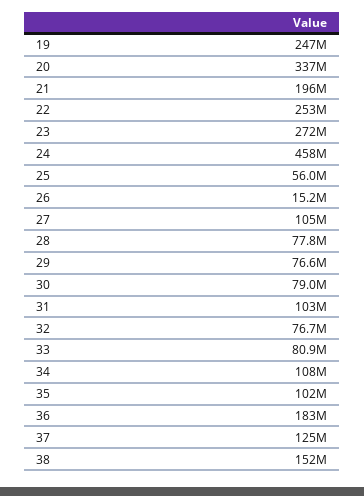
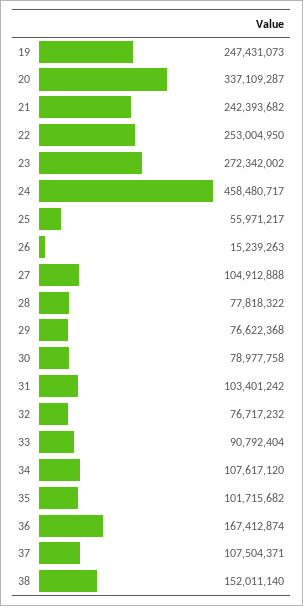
  {
    "19": 247431073,
    "20": 337109287,
-   "21": 196000000,
+   "21": 242393682,
    "22": 253004950,
    "23": 272342002,
    "24": 458480717,
    "25": 55971217,
    "26": 15239263,
    "27": 104912888,
    "28": 77818322,
    "29": 76622368,
    "30": 78977758,
    "31": 103401242,
    "32": 76717232,
-   "33": 80900000,
+   "33": 90792404,
    "34": 107617120,
    "35": 101715682,
-   "36": 183000000,
+   "36": 167412874,
-   "37": 125000000,
+   "37": 107504371,
    "38": 152011140
  }

